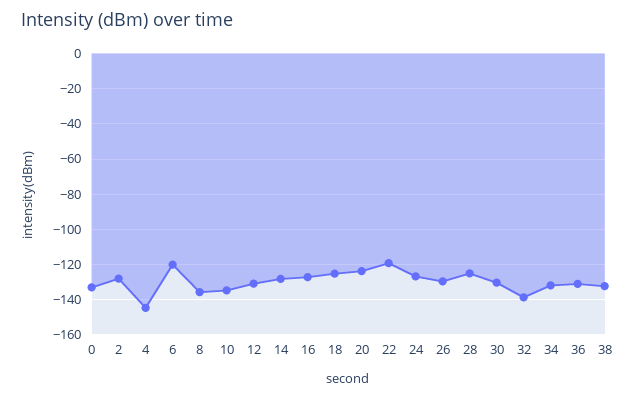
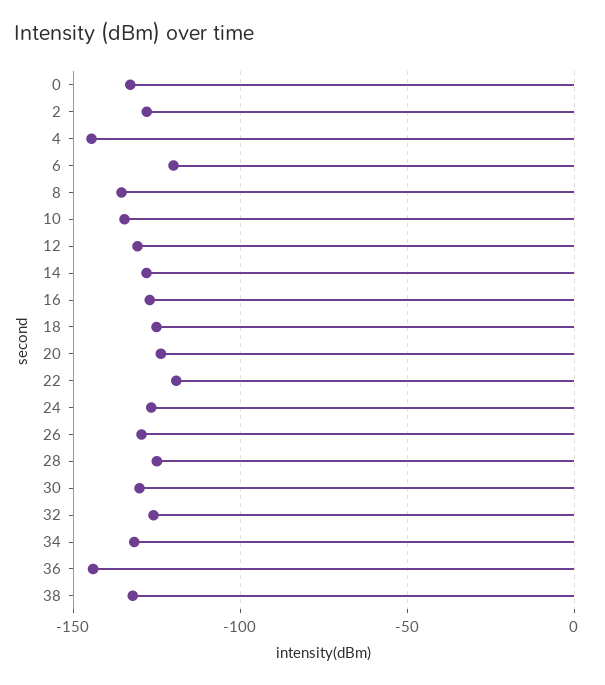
  {
    "0": -135,
    "2": -130,
    "4": -145,
    "6": -120,
    "8": -135,
    "10": -135,
    "12": -130,
    "14": -130,
    "16": -125,
    "18": -125,
    "20": -125,
    "22": -120,
    "24": -125,
    "26": -130,
    "28": -125,
    "30": -130,
-   "32": -140,
+   "32": -125,
    "34": -130,
-   "36": -130,
+   "36": -145,
    "38": -130
  }

